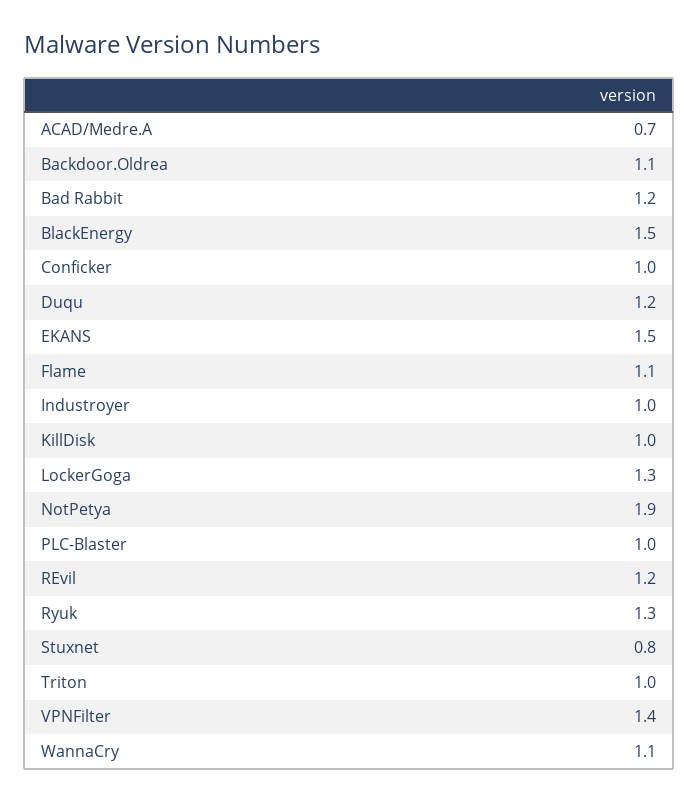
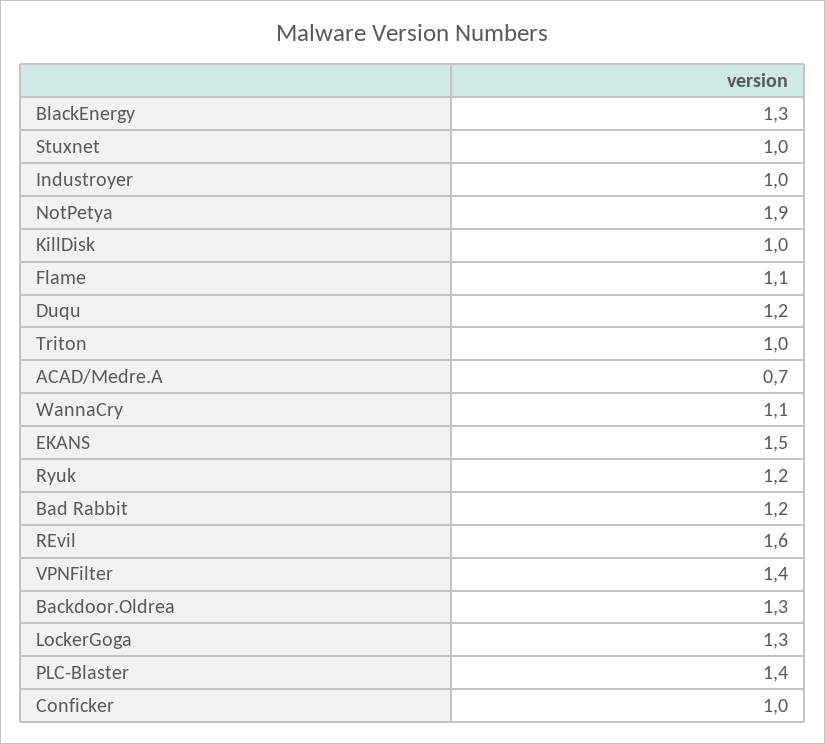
  {
    "ACAD/Medre.A": 0.7,
-   "Backdoor.Oldrea": 1.1,
+   "Backdoor.Oldrea": 1.3,
    "Bad Rabbit": 1.2,
-   "BlackEnergy": 1.5,
+   "BlackEnergy": 1.3,
    "Conficker": 1,
    "Duqu": 1.2,
    "EKANS": 1.5,
    "Flame": 1.1,
    "Industroyer": 1,
    "KillDisk": 1,
    "LockerGoga": 1.3,
    "NotPetya": 1.9,
-   "PLC-Blaster": 1,
+   "PLC-Blaster": 1.4,
-   "REvil": 1.2,
+   "REvil": 1.6,
-   "Ryuk": 1.3,
+   "Ryuk": 1.2,
-   "Stuxnet": 0.8,
+   "Stuxnet": 1,
    "Triton": 1,
    "VPNFilter": 1.4,
    "WannaCry": 1.1
  }

